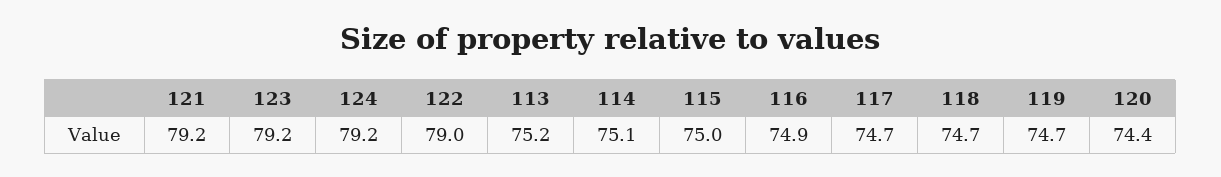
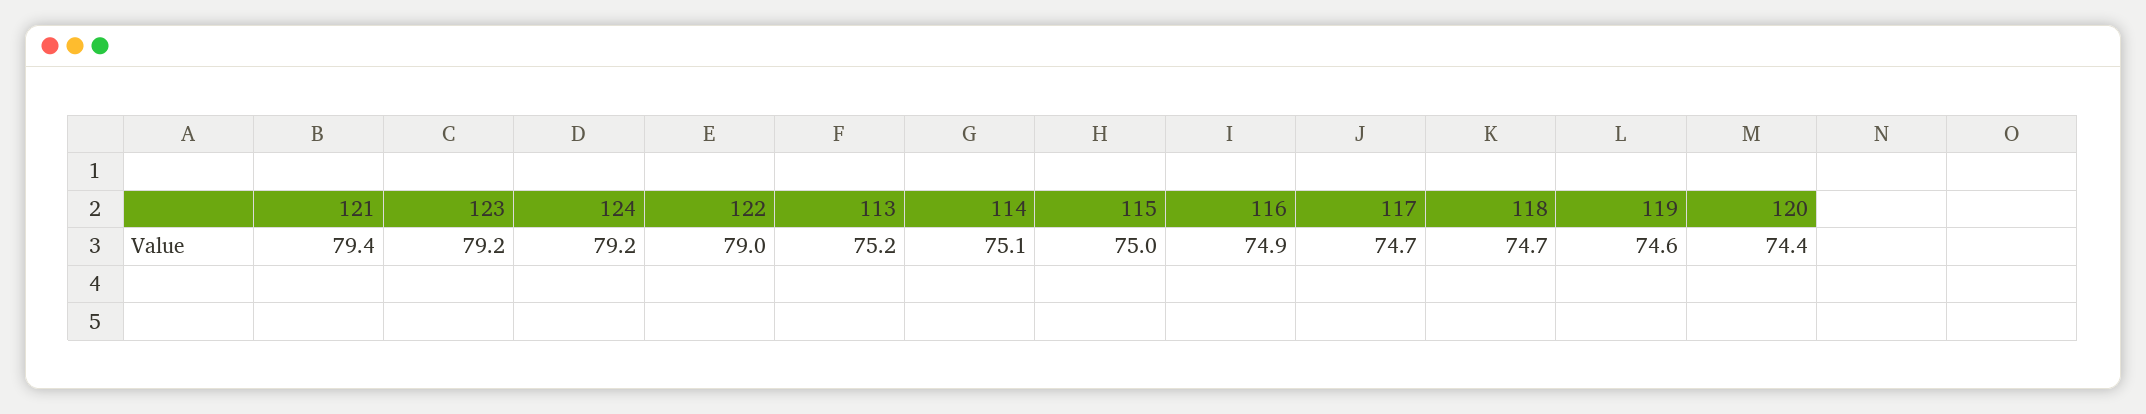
  {
-   "121": 79.2,
+   "121": 79.4,
    "123": 79.2,
    "124": 79.2,
    "122": 79,
    "113": 75.2,
    "114": 75.1,
    "115": 75,
    "116": 74.9,
    "117": 74.7,
    "118": 74.7,
-   "119": 74.7,
+   "119": 74.6,
    "120": 74.4
  }

